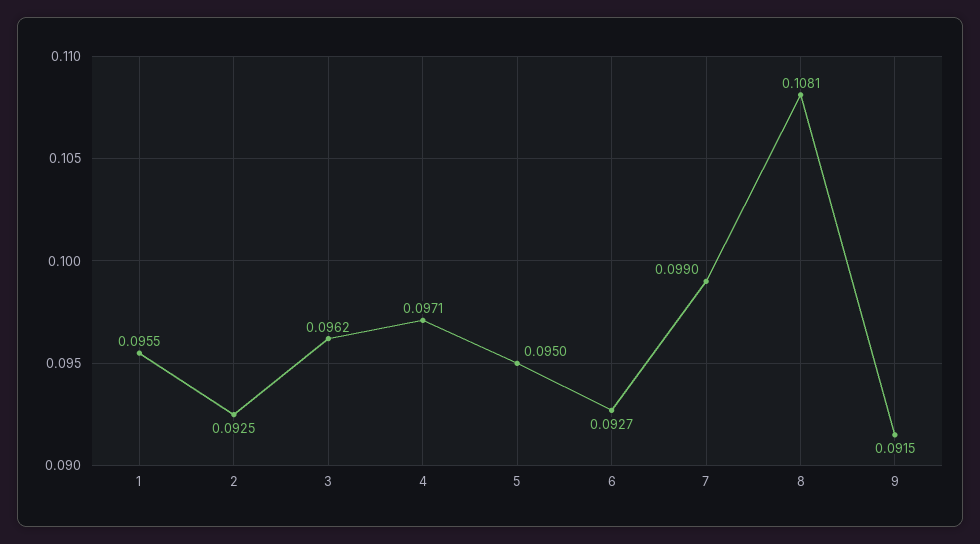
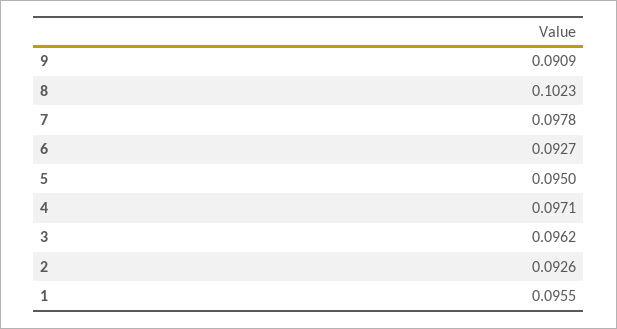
  {
    "1": 0.0955,
-   "2": 0.0925,
+   "2": 0.0926,
    "3": 0.0962,
    "4": 0.0971,
    "5": 0.095,
    "6": 0.0927,
-   "7": 0.099,
+   "7": 0.0978,
-   "8": 0.1081,
+   "8": 0.1023,
-   "9": 0.0915
+   "9": 0.0909
  }

